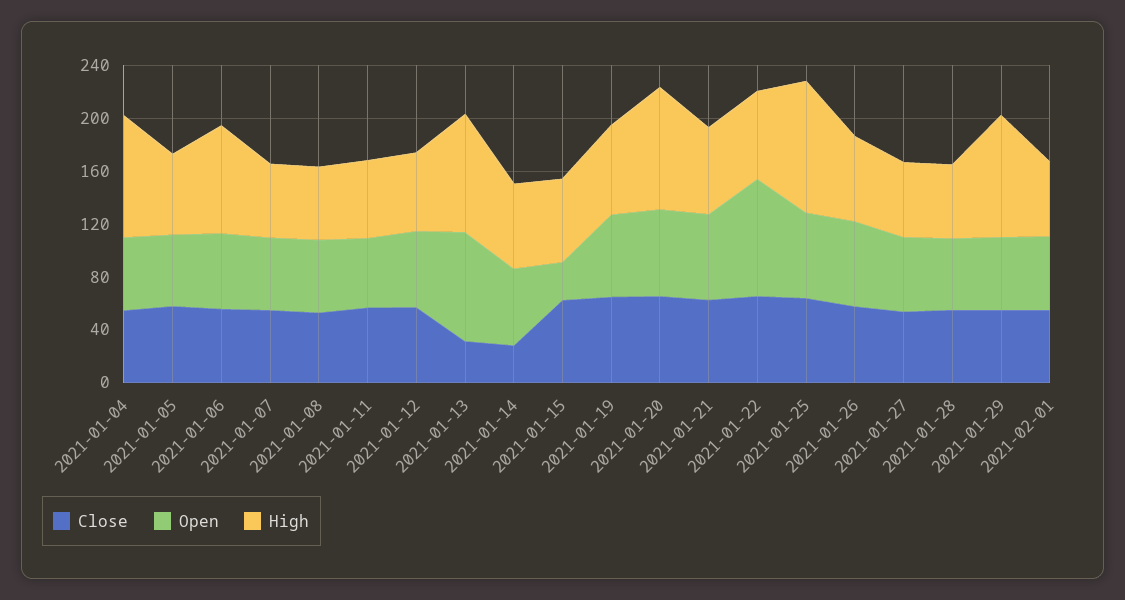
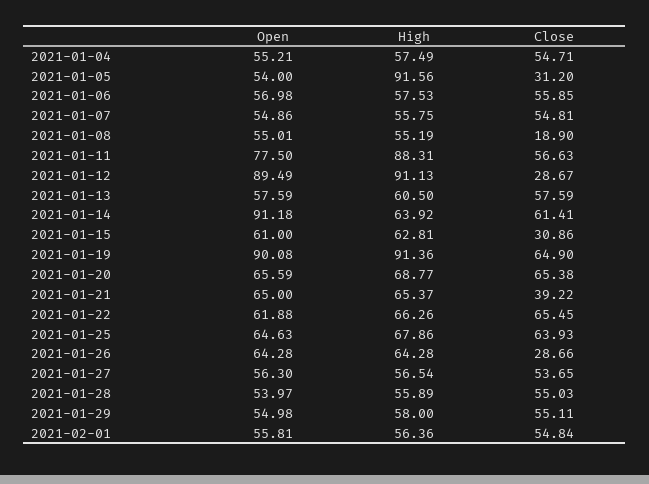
  {
    "Close": {
      "2021-01-04": 54.71,
-     "2021-01-05": 60,
+     "2021-01-05": 31.2,
      "2021-01-06": 55.85,
      "2021-01-07": 54.81,
-     "2021-01-08": 50,
+     "2021-01-08": 18.9,
      "2021-01-11": 56.63,
-     "2021-01-12": 60,
+     "2021-01-12": 28.67,
-     "2021-01-13": 30,
+     "2021-01-13": 57.59,
-     "2021-01-14": 30,
+     "2021-01-14": 61.41,
-     "2021-01-15": 60,
+     "2021-01-15": 30.86,
      "2021-01-19": 64.9,
      "2021-01-20": 65.38,
-     "2021-01-21": 60,
+     "2021-01-21": 39.22,
      "2021-01-22": 65.45,
      "2021-01-25": 63.93,
-     "2021-01-26": 60,
+     "2021-01-26": 28.66,
      "2021-01-27": 53.65,
      "2021-01-28": 55.03,
      "2021-01-29": 55.11,
      "2021-02-01": 54.84
    },
    "Open": {
      "2021-01-04": 55.21,
      "2021-01-05": 54,
      "2021-01-06": 56.98,
      "2021-01-07": 54.86,
      "2021-01-08": 55.01,
-     "2021-01-11": 50,
+     "2021-01-11": 77.5,
-     "2021-01-12": 60,
+     "2021-01-12": 89.49,
-     "2021-01-13": 80,
+     "2021-01-13": 57.59,
-     "2021-01-14": 60,
+     "2021-01-14": 91.18,
-     "2021-01-15": 30,
+     "2021-01-15": 61,
-     "2021-01-19": 60,
+     "2021-01-19": 90.08,
      "2021-01-20": 65.59,
      "2021-01-21": 65,
-     "2021-01-22": 90,
+     "2021-01-22": 61.88,
      "2021-01-25": 64.63,
      "2021-01-26": 64.28,
      "2021-01-27": 56.3,
      "2021-01-28": 53.97,
      "2021-01-29": 54.98,
      "2021-02-01": 55.81
    },
    "High": {
-     "2021-01-04": 90,
+     "2021-01-04": 57.49,
-     "2021-01-05": 60,
+     "2021-01-05": 91.56,
-     "2021-01-06": 80,
+     "2021-01-06": 57.53,
      "2021-01-07": 55.75,
      "2021-01-08": 55.19,
-     "2021-01-11": 60,
+     "2021-01-11": 88.31,
-     "2021-01-12": 60,
+     "2021-01-12": 91.13,
-     "2021-01-13": 90,
+     "2021-01-13": 60.5,
      "2021-01-14": 63.92,
      "2021-01-15": 62.81,
-     "2021-01-19": 70,
+     "2021-01-19": 91.36,
-     "2021-01-20": 90,
+     "2021-01-20": 68.77,
      "2021-01-21": 65.37,
      "2021-01-22": 66.26,
-     "2021-01-25": 100,
+     "2021-01-25": 67.86,
      "2021-01-26": 64.28,
      "2021-01-27": 56.54,
      "2021-01-28": 55.89,
-     "2021-01-29": 90,
+     "2021-01-29": 58,
      "2021-02-01": 56.36
    }
  }

